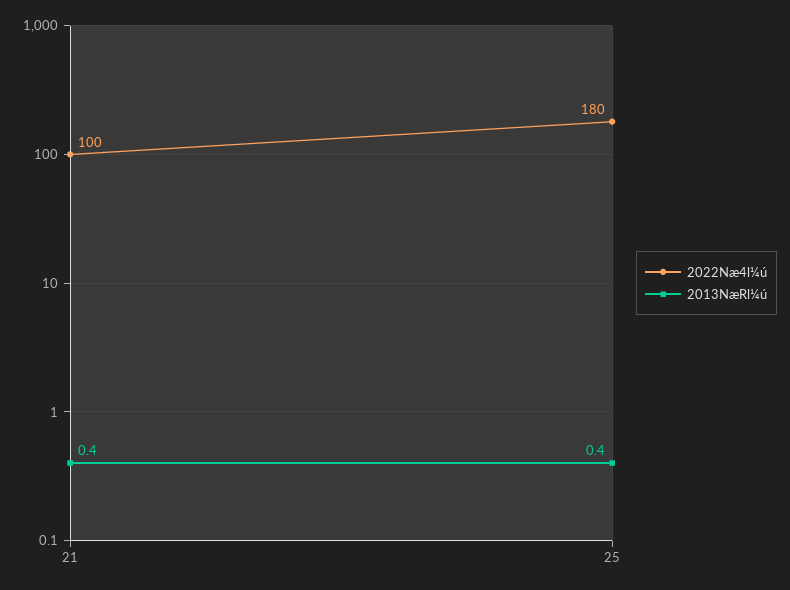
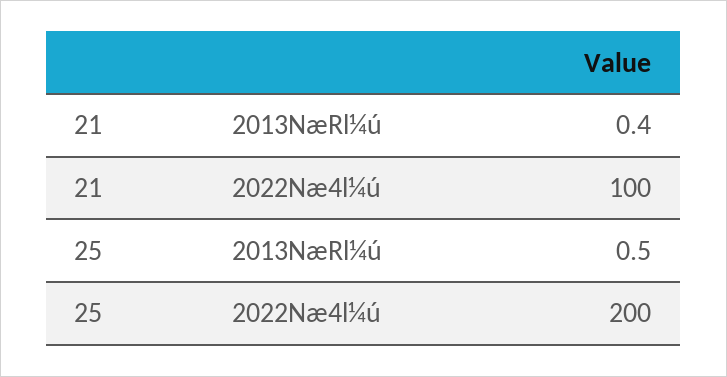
  {
    "2022Næ4l¼ú": {
      "21": 100,
-     "25": 180
+     "25": 200
    },
    "2013NæRl¼ú": {
      "21": 0.4,
-     "25": 0.4
+     "25": 0.5
    }
  }

